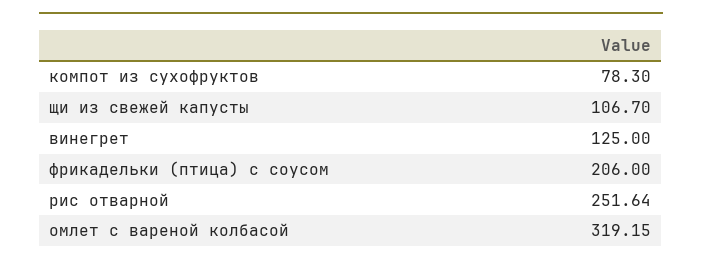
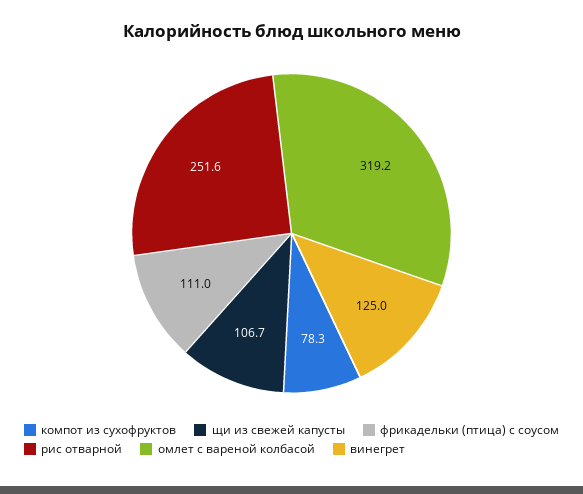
  {
    "компот из сухофруктов": 78.3,
    "щи из свежей капусты": 106.7,
    "винегрет": 125,
-   "фрикадельки (птица) с соусом": 206,
+   "фрикадельки (птица) с соусом": 111,
    "рис отварной": 251.64,
    "омлет с вареной колбасой": 319.15
  }

